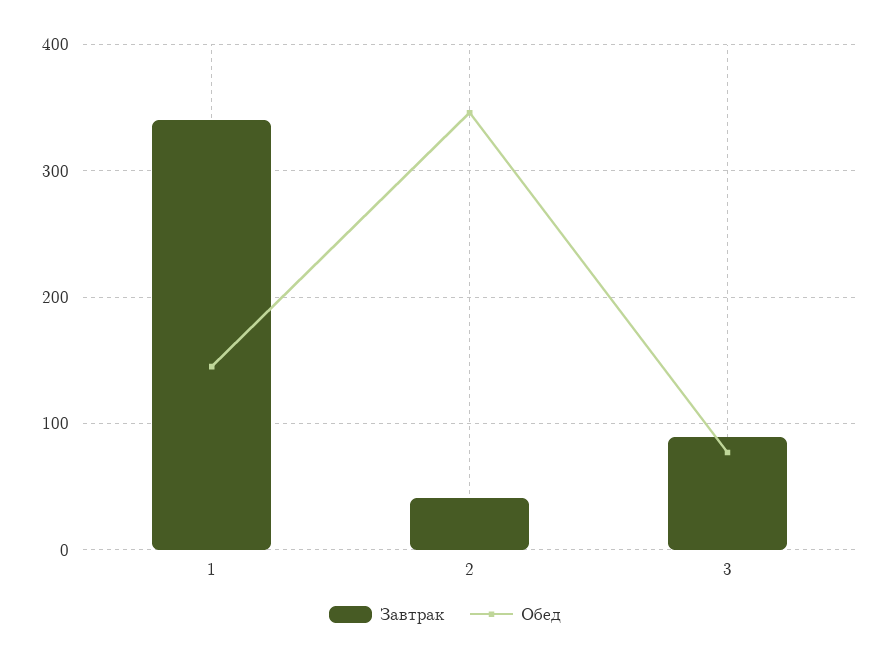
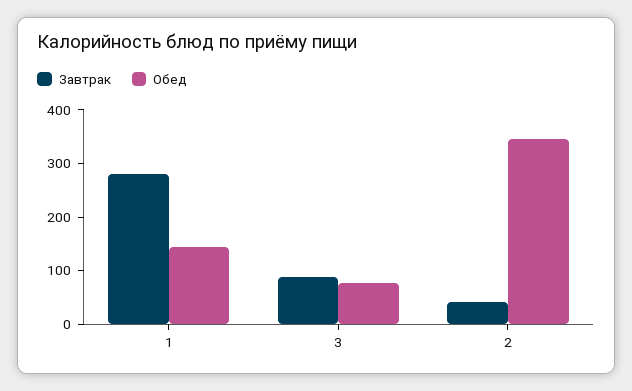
  {
    "Завтрак": {
-     "1": 340,
+     "1": 280,
      "2": 40,
      "3": 90
    },
    "Обед": {
      "1": 150,
      "2": 350,
      "3": 80
    }
  }

